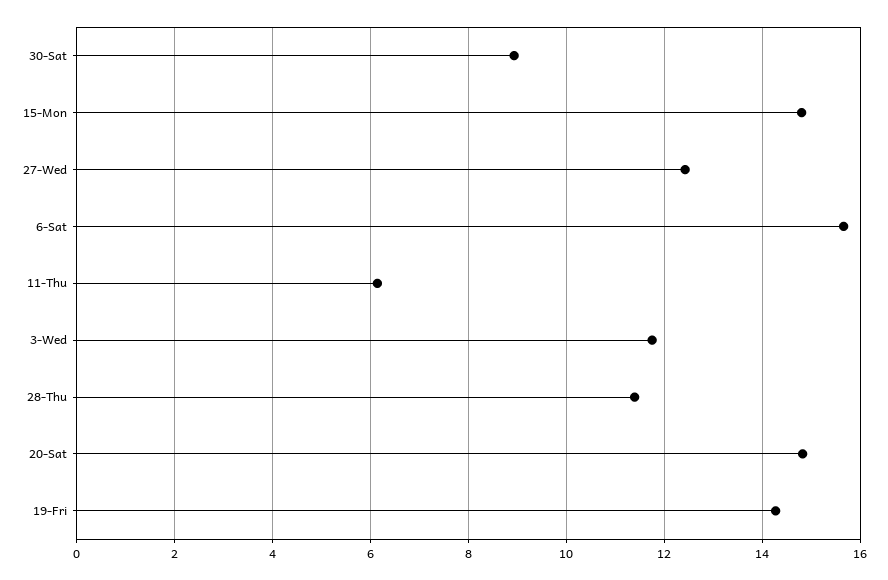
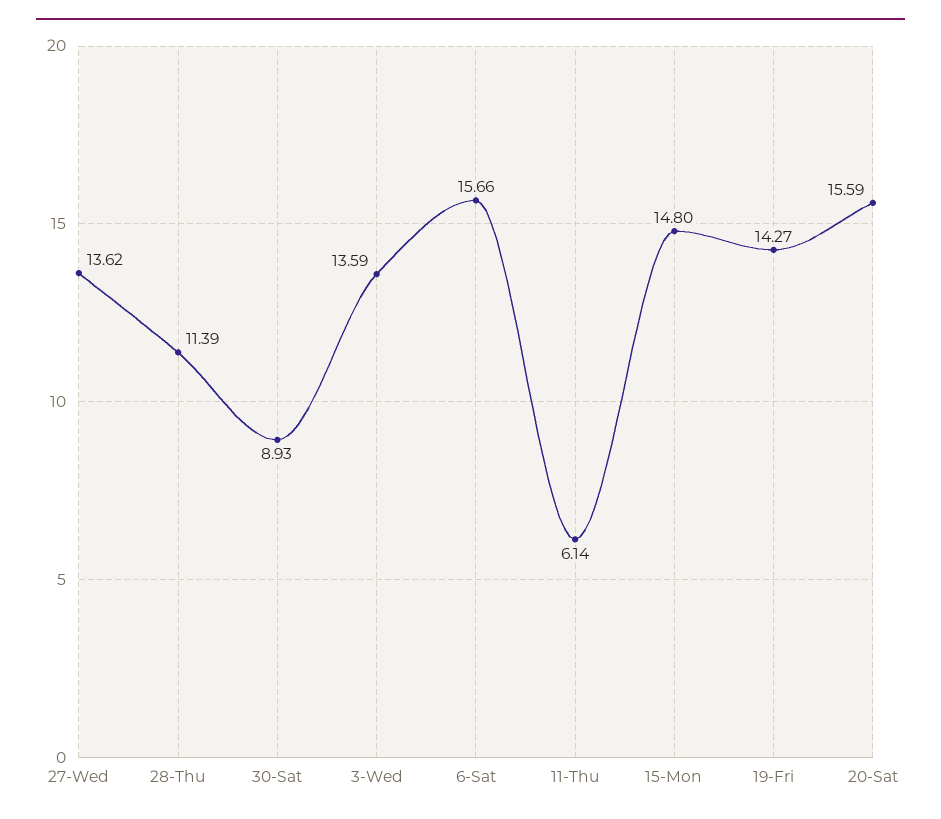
  {
    "30-Sat": 8.93,
    "15-Mon": 14.8,
-   "27-Wed": 12.4,
+   "27-Wed": 13.62,
    "6-Sat": 15.66,
    "11-Thu": 6.14,
-   "3-Wed": 11.8,
+   "3-Wed": 13.59,
    "28-Thu": 11.39,
-   "20-Sat": 14.8,
+   "20-Sat": 15.59,
    "19-Fri": 14.27
  }

